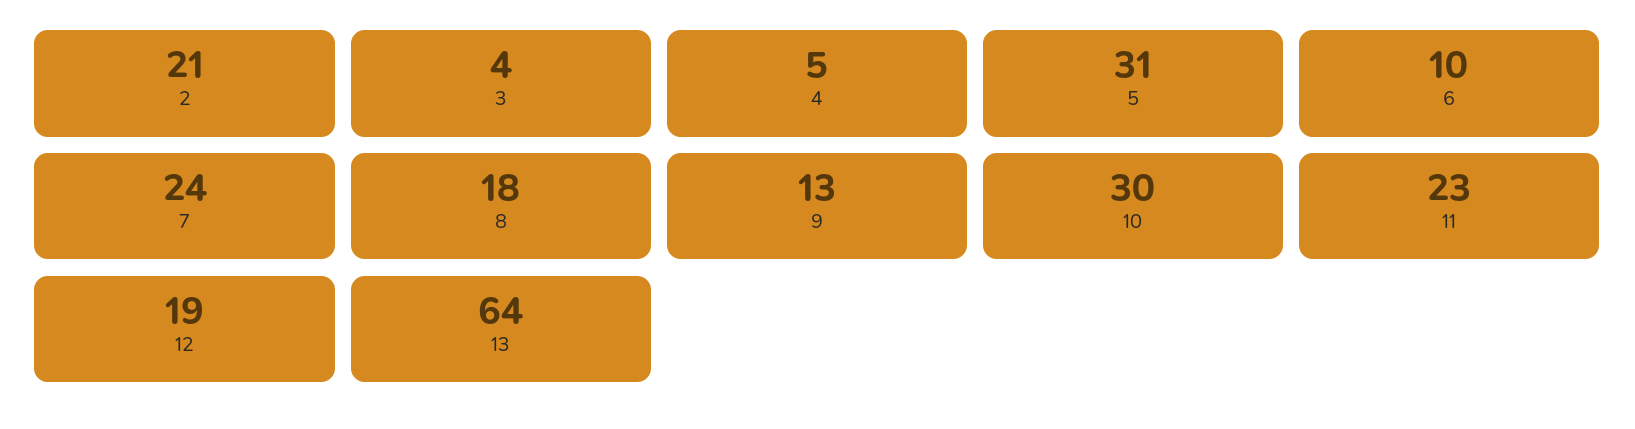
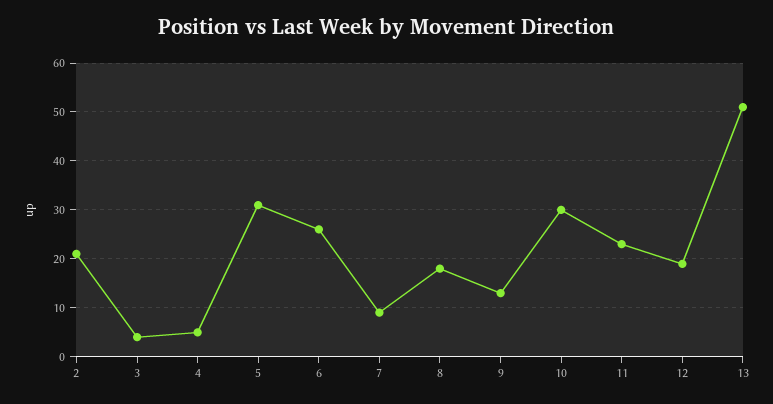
  {
    "2": 21,
    "3": 4,
    "4": 5,
    "5": 31,
-   "6": 10,
+   "6": 25,
-   "7": 24,
+   "7": 10,
    "8": 18,
    "9": 13,
    "10": 30,
    "11": 23,
    "12": 19,
-   "13": 64
+   "13": 50
  }

